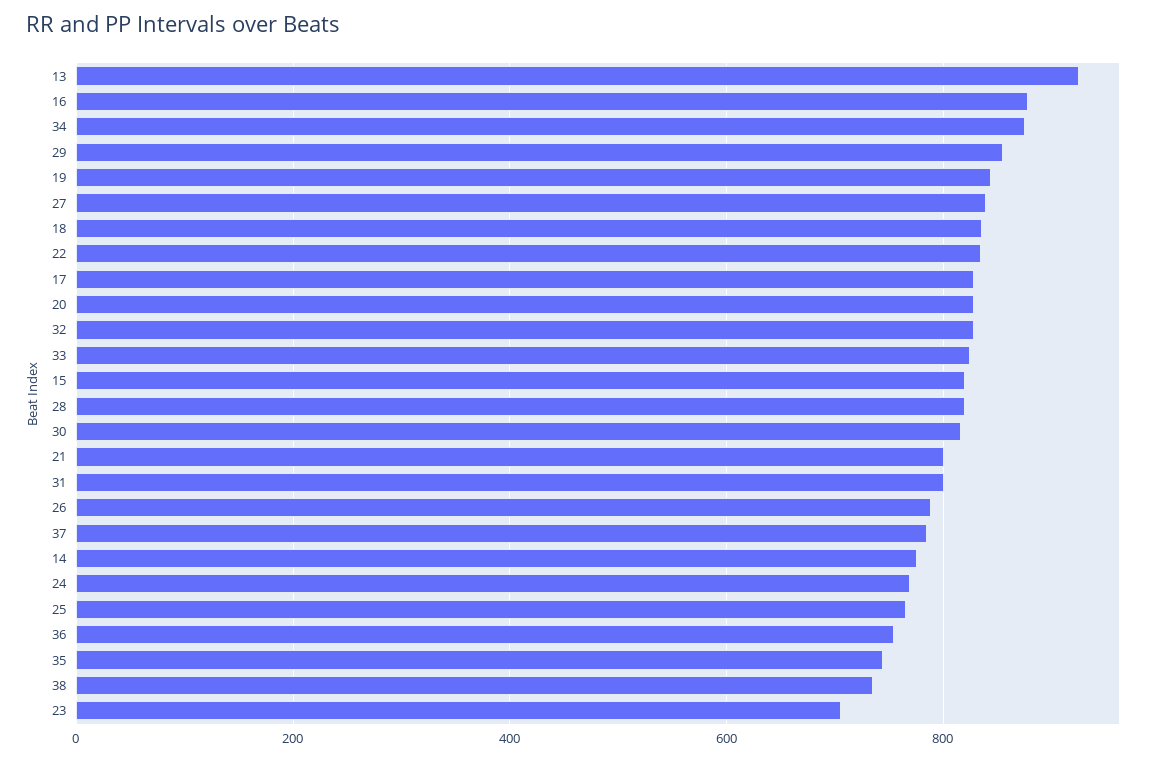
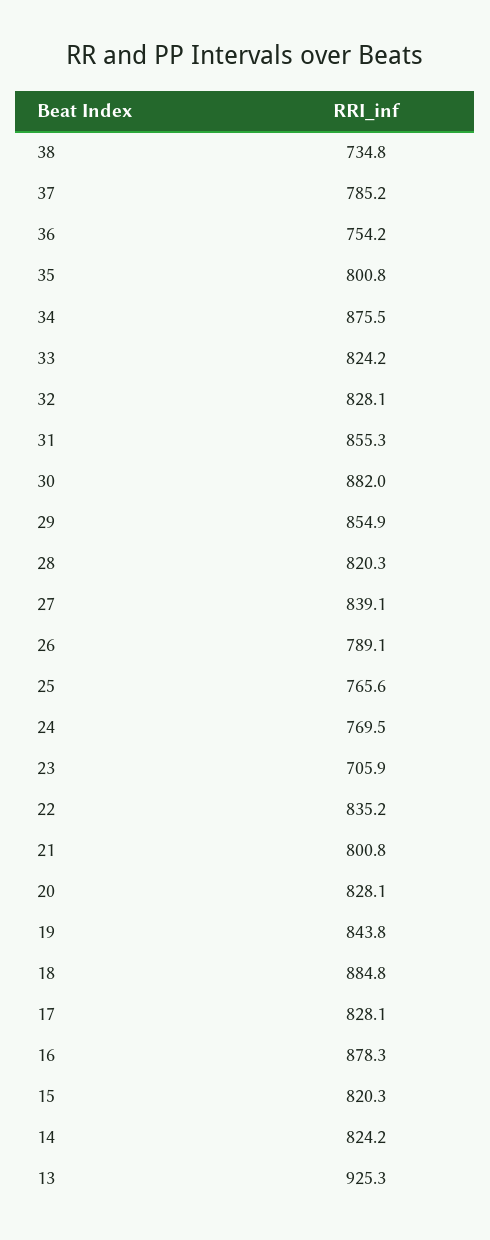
  {
    "13": 925.3,
    "16": 878.3,
    "34": 875.5,
    "29": 854.9,
    "19": 843.8,
    "27": 839.1,
-   "18": 840,
+   "18": 884.8,
    "22": 835.2,
    "17": 828.1,
    "20": 828.1,
    "32": 828.1,
    "33": 824.2,
    "15": 820.3,
    "28": 820.3,
-   "30": 820,
+   "30": 882,
    "21": 800.8,
-   "31": 800,
+   "31": 855.3,
    "26": 789.1,
    "37": 785.2,
-   "14": 780,
+   "14": 824.2,
    "24": 769.5,
    "25": 765.6,
    "36": 754.2,
-   "35": 740,
+   "35": 800.8,
    "38": 734.8,
    "23": 705.9
  }

